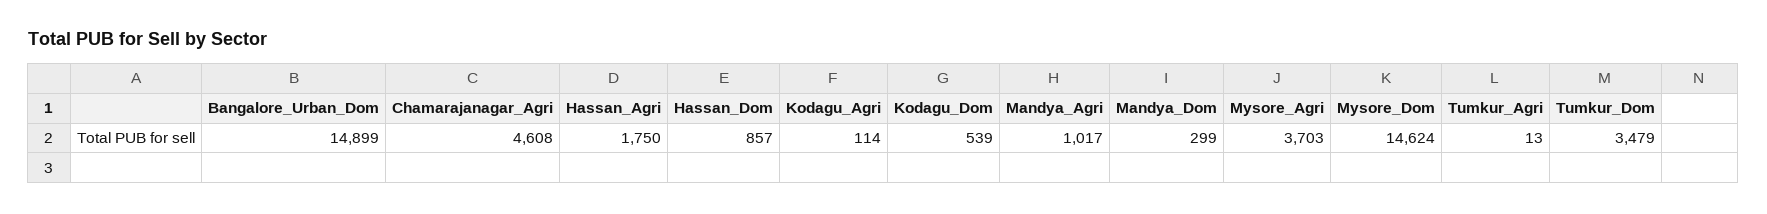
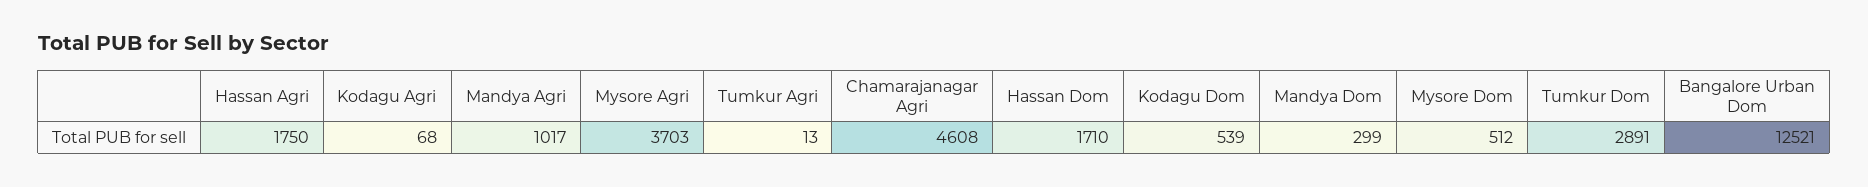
  {
-   "Bangalore_Urban_Dom": 14899,
+   "Bangalore_Urban_Dom": 12521,
    "Chamarajanagar_Agri": 4608,
    "Hassan_Agri": 1750,
-   "Hassan_Dom": 857,
+   "Hassan_Dom": 1710,
-   "Kodagu_Agri": 114,
+   "Kodagu_Agri": 68,
    "Kodagu_Dom": 539,
    "Mandya_Agri": 1017,
    "Mandya_Dom": 299,
    "Mysore_Agri": 3703,
-   "Mysore_Dom": 14624,
+   "Mysore_Dom": 512,
    "Tumkur_Agri": 13,
-   "Tumkur_Dom": 3479
+   "Tumkur_Dom": 2891
  }

